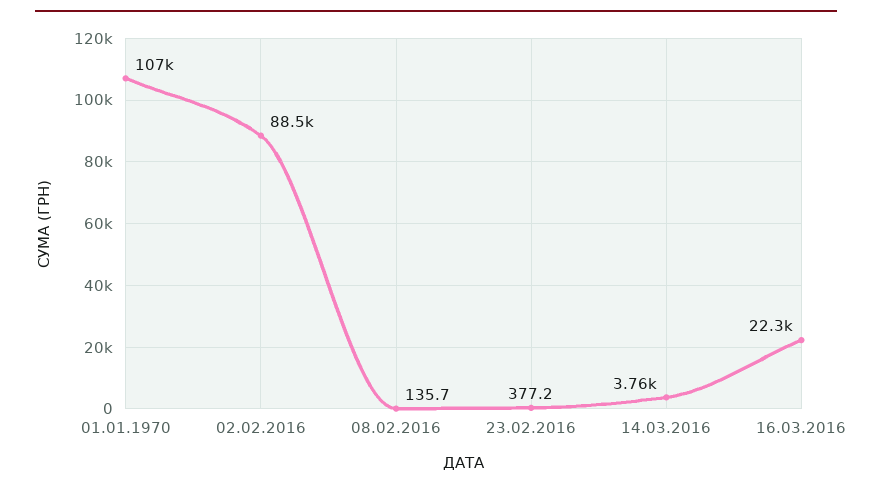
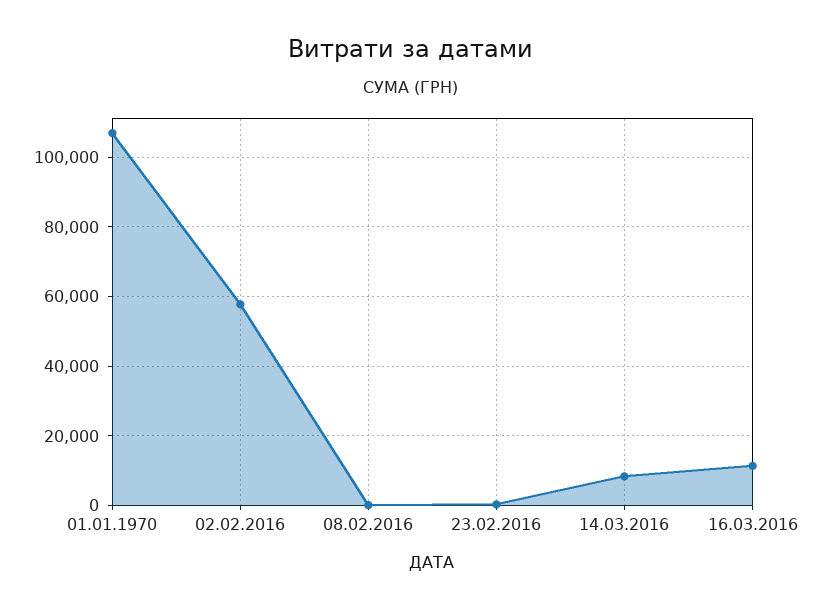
  {
    "01.01.1970": 107000,
-   "02.02.2016": 88500,
+   "02.02.2016": 58000,
    "08.02.2016": 135.7,
    "23.02.2016": 377.2,
-   "14.03.2016": 3760,
+   "14.03.2016": 8000,
-   "16.03.2016": 22300
+   "16.03.2016": 12000
  }

